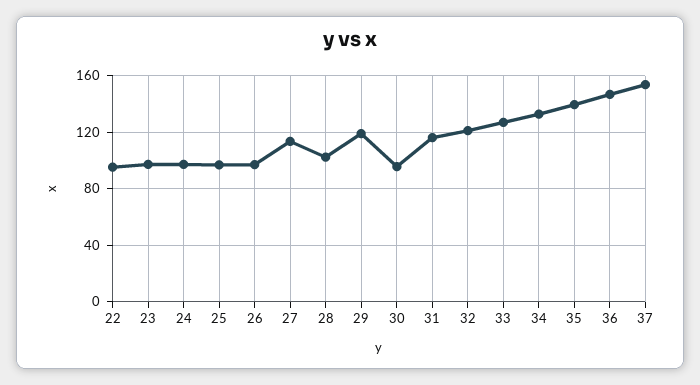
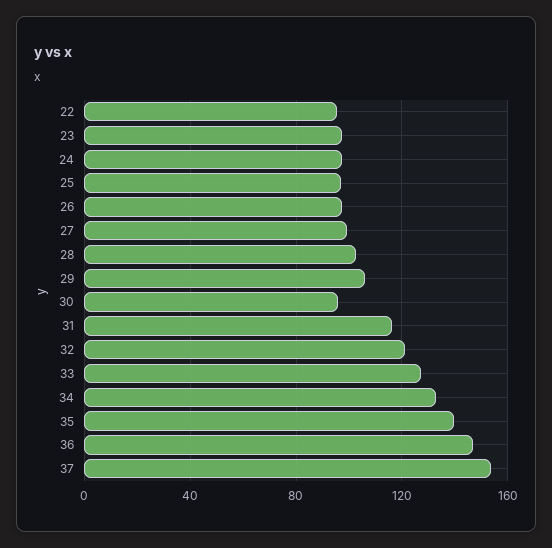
  {
    "22": 95,
    "23": 95,
    "24": 95,
    "25": 95,
    "26": 95,
-   "27": 115,
+   "27": 100,
    "28": 105,
-   "29": 120,
+   "29": 105,
    "30": 95,
    "31": 115,
    "32": 120,
    "33": 125,
    "34": 135,
    "35": 140,
    "36": 145,
    "37": 155
  }

